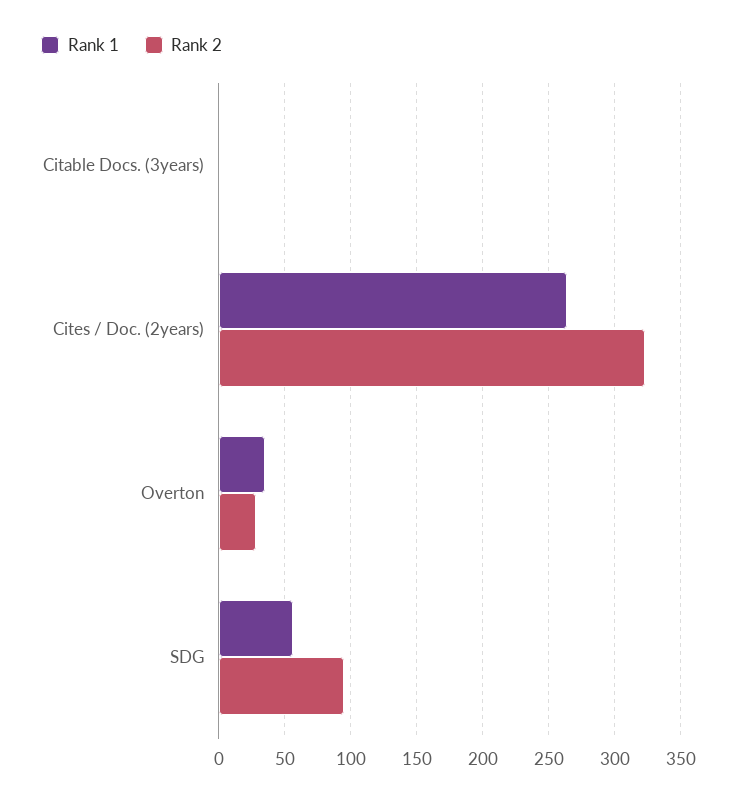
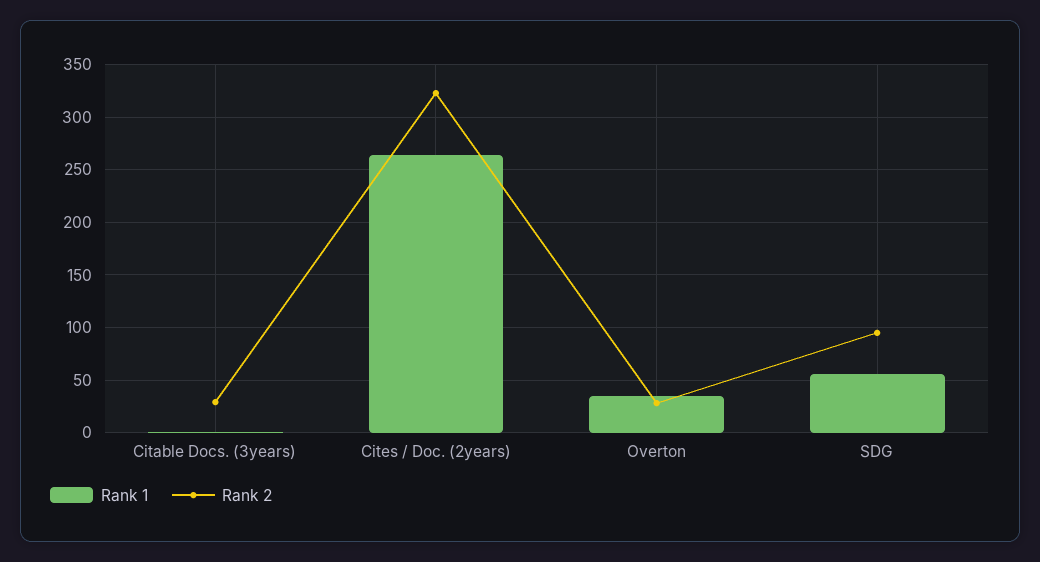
  {
    "Rank 1": {
      "Citable Docs. (3years)": 0,
      "Cites / Doc. (2years)": 265,
      "Overton": 35,
      "SDG": 55
    },
    "Rank 2": {
-     "Citable Docs. (3years)": 0,
+     "Citable Docs. (3years)": 30,
      "Cites / Doc. (2years)": 325,
      "Overton": 30,
      "SDG": 95
    }
  }

